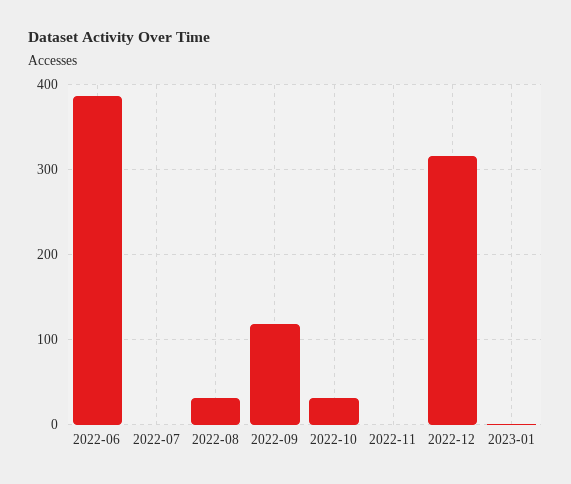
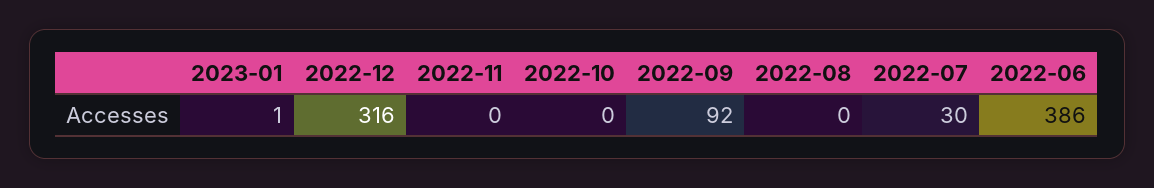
  {
    "2022-06": 386,
-   "2022-07": 0,
+   "2022-07": 30,
-   "2022-08": 30,
+   "2022-08": 0,
-   "2022-09": 120,
+   "2022-09": 92,
-   "2022-10": 30,
+   "2022-10": 0,
    "2022-11": 0,
    "2022-12": 316,
    "2023-01": 1
  }

